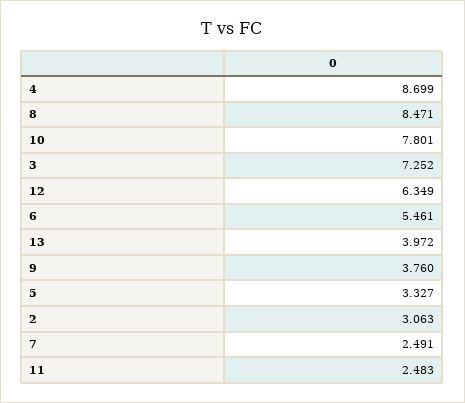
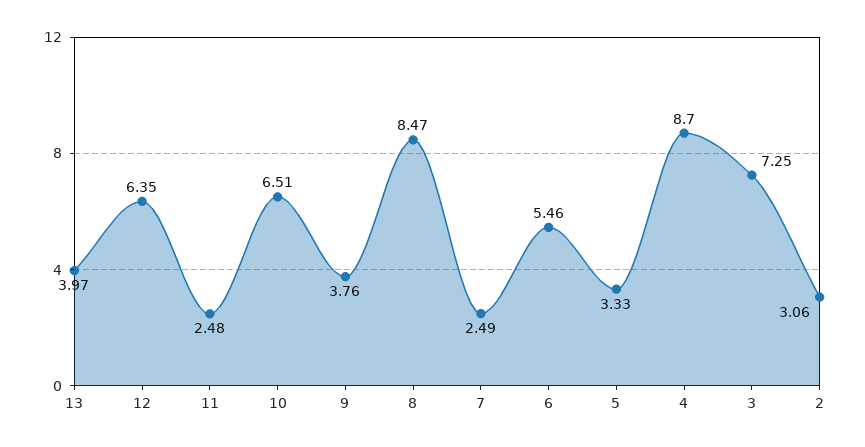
  {
    "4": 8.699,
    "8": 8.471,
-   "10": 7.801,
+   "10": 6.51,
    "3": 7.252,
    "12": 6.349,
    "6": 5.461,
    "13": 3.972,
    "9": 3.76,
    "5": 3.327,
    "2": 3.063,
    "7": 2.491,
    "11": 2.483
  }

